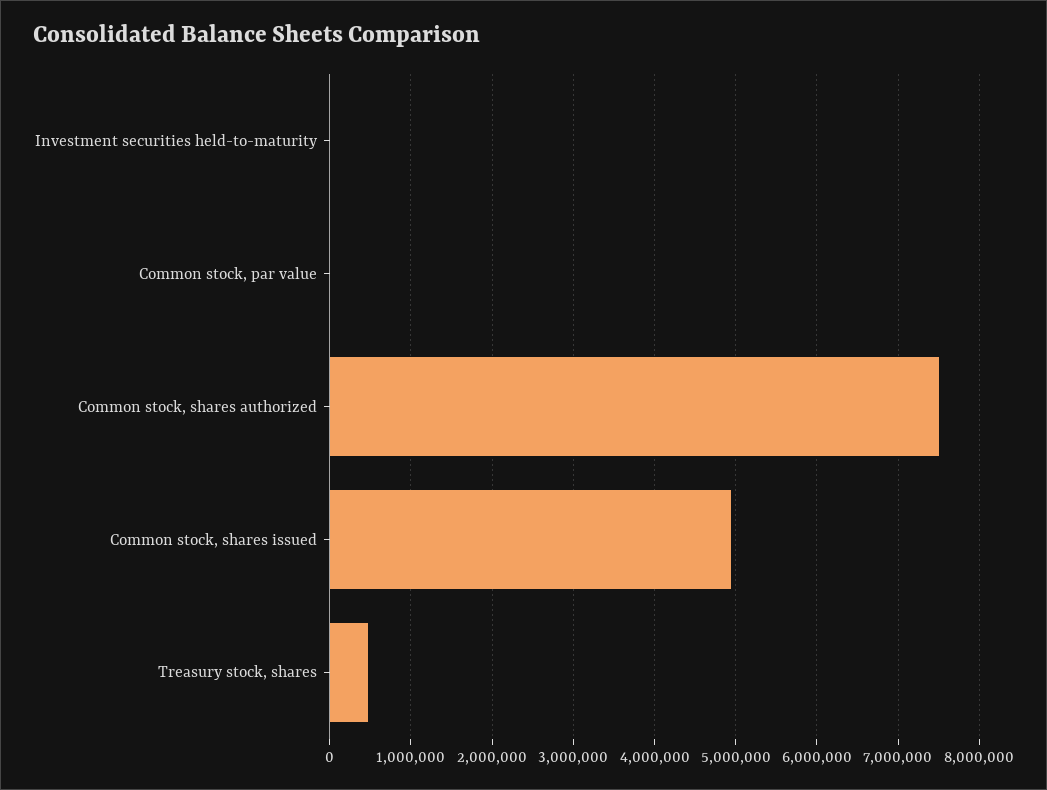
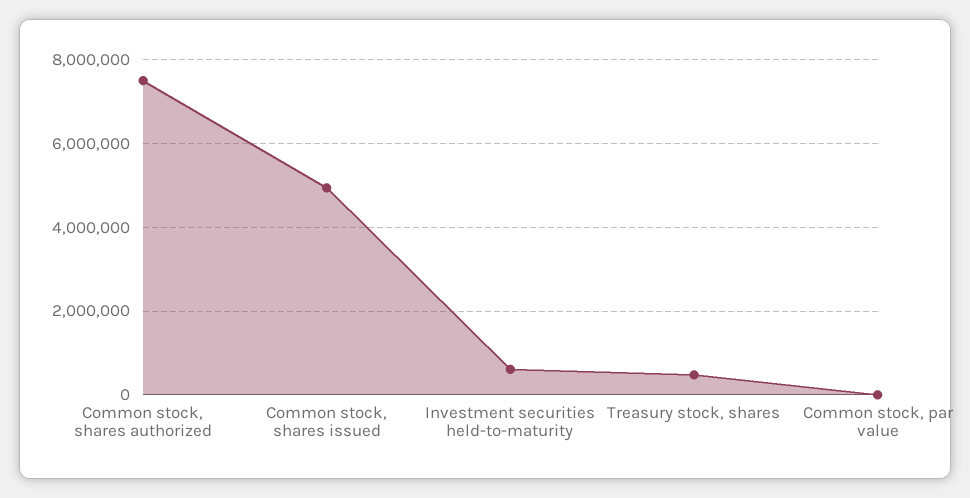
  {
-   "Investment securities held-to-maturity": 0,
+   "Investment securities held-to-maturity": 600000,
    "Common stock, par value": 0,
    "Common stock, shares authorized": 7500000,
    "Common stock, shares issued": 4900000,
    "Treasury stock, shares": 500000
  }

